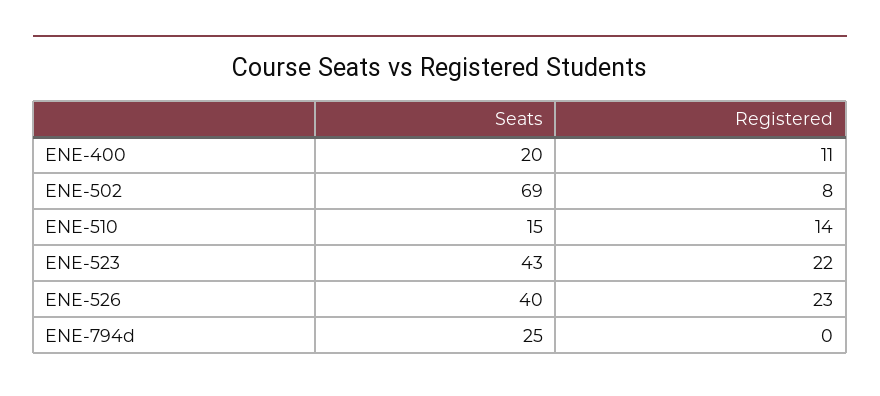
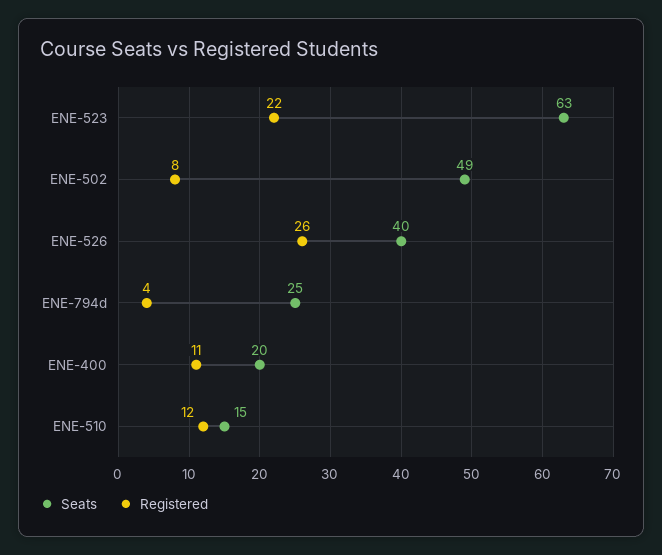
  {
    "Seats": {
      "ENE-400": 20,
-     "ENE-502": 69,
+     "ENE-502": 49,
      "ENE-510": 15,
-     "ENE-523": 43,
+     "ENE-523": 63,
      "ENE-526": 40,
      "ENE-794d": 25
    },
    "Registered": {
      "ENE-400": 11,
      "ENE-502": 8,
-     "ENE-510": 14,
+     "ENE-510": 12,
      "ENE-523": 22,
-     "ENE-526": 23,
+     "ENE-526": 26,
-     "ENE-794d": 0
+     "ENE-794d": 4
    }
  }

